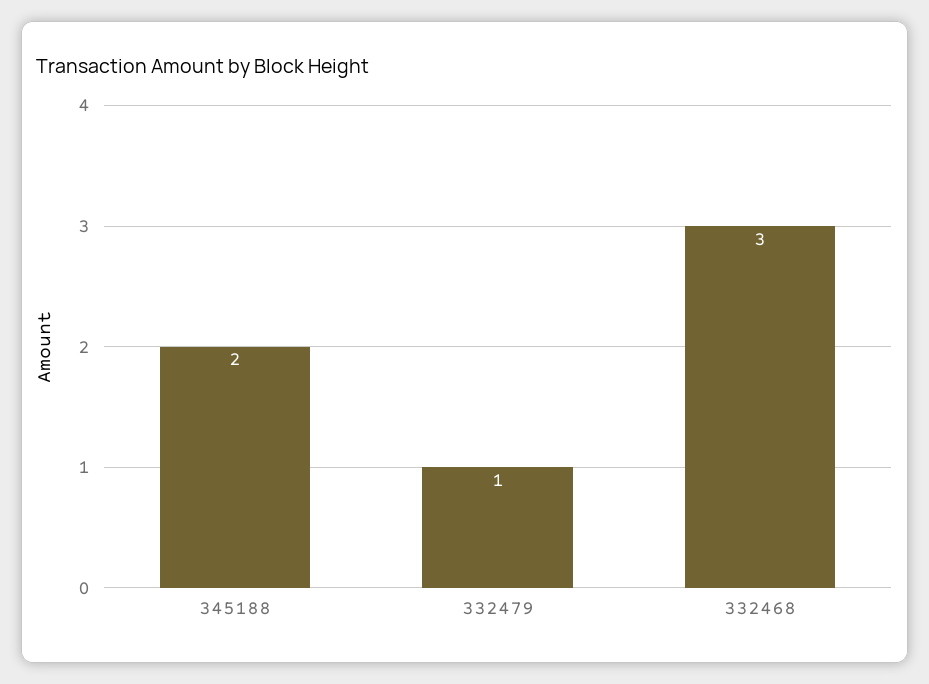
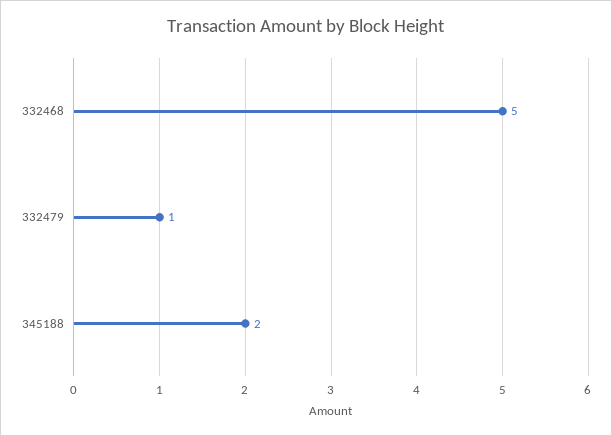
  {
    "345188": 2,
    "332479": 1,
-   "332468": 3
+   "332468": 5
  }

